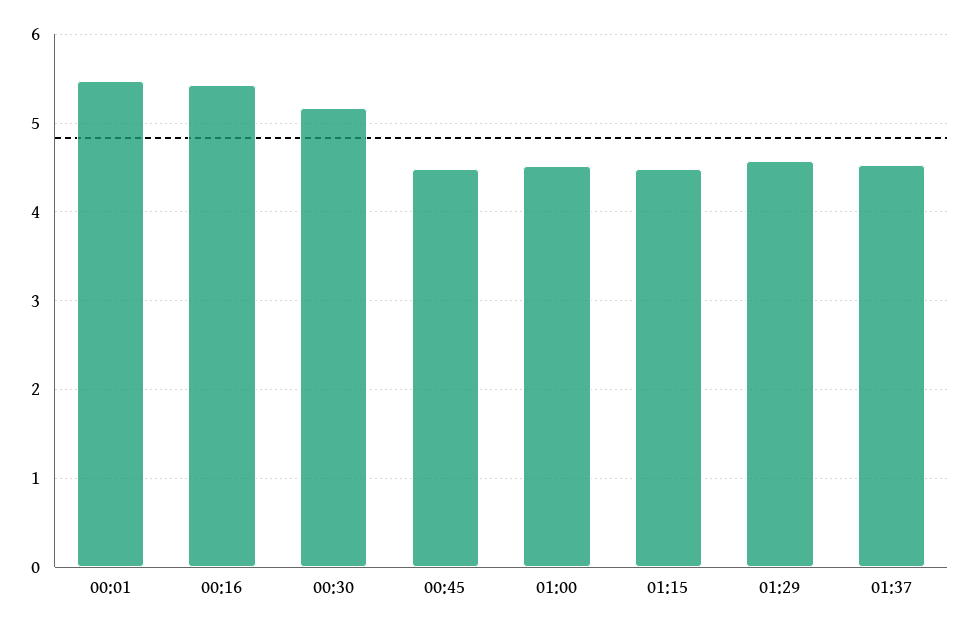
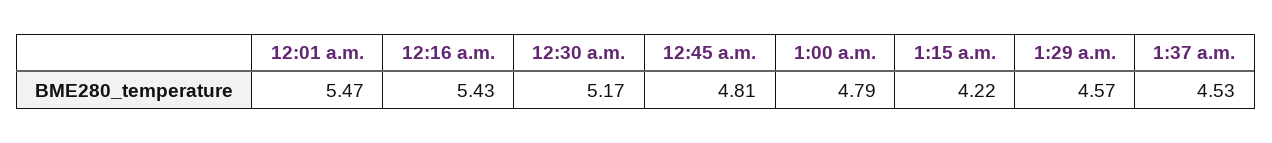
  {
    "00:01": 5.47,
    "00:16": 5.43,
    "00:30": 5.17,
-   "00:45": 4.5,
+   "00:45": 4.81,
-   "01:00": 4.5,
+   "01:00": 4.79,
-   "01:15": 4.5,
+   "01:15": 4.22,
    "01:29": 4.57,
    "01:37": 4.53
  }

